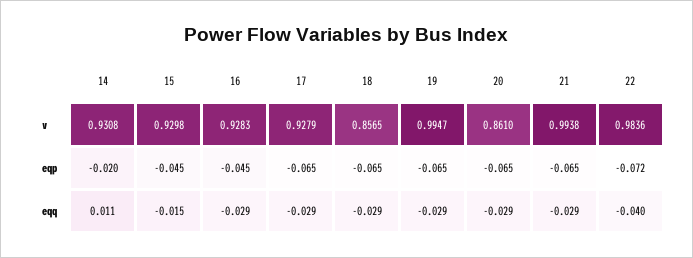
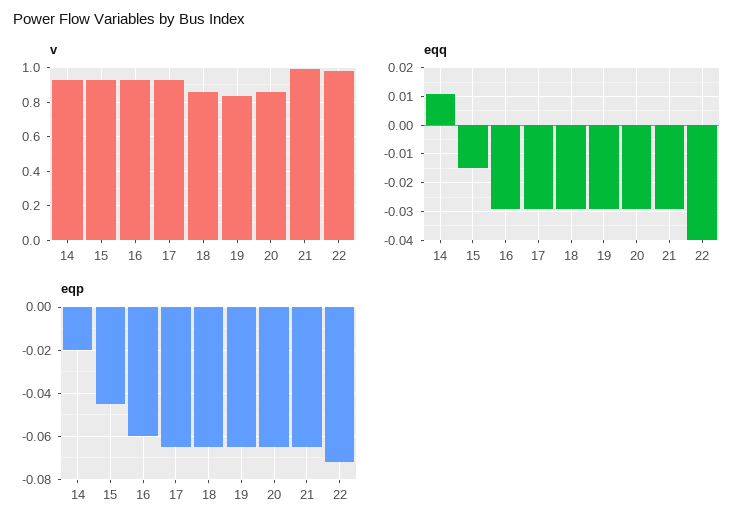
  {
    "v": {
      "14": 0.9308,
      "15": 0.9298,
      "16": 0.9283,
      "17": 0.9279,
      "18": 0.8565,
-     "19": 0.9947,
+     "19": 0.85,
      "20": 0.861,
      "21": 0.9938,
      "22": 0.9836
    },
    "eqp": {
      "14": -0.02,
      "15": -0.045,
-     "16": -0.045,
+     "16": -0.06,
      "17": -0.065,
      "18": -0.065,
      "19": -0.065,
      "20": -0.065,
      "21": -0.065,
      "22": -0.072
    },
    "eqq": {
      "14": 0.011,
      "15": -0.015,
      "16": -0.029,
      "17": -0.029,
      "18": -0.029,
      "19": -0.029,
      "20": -0.029,
      "21": -0.029,
      "22": -0.04
    }
  }

